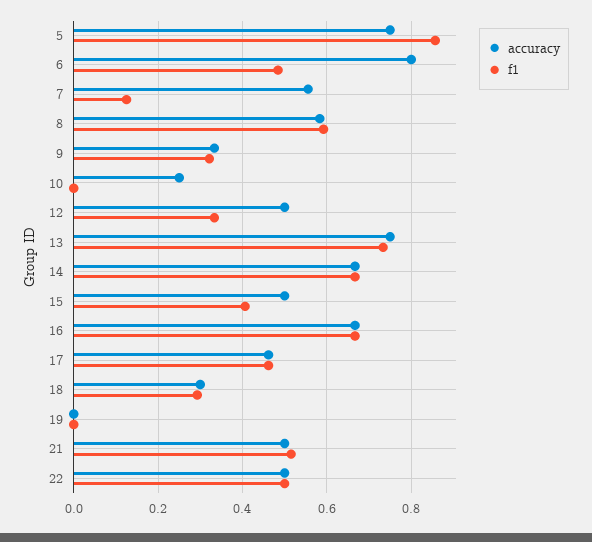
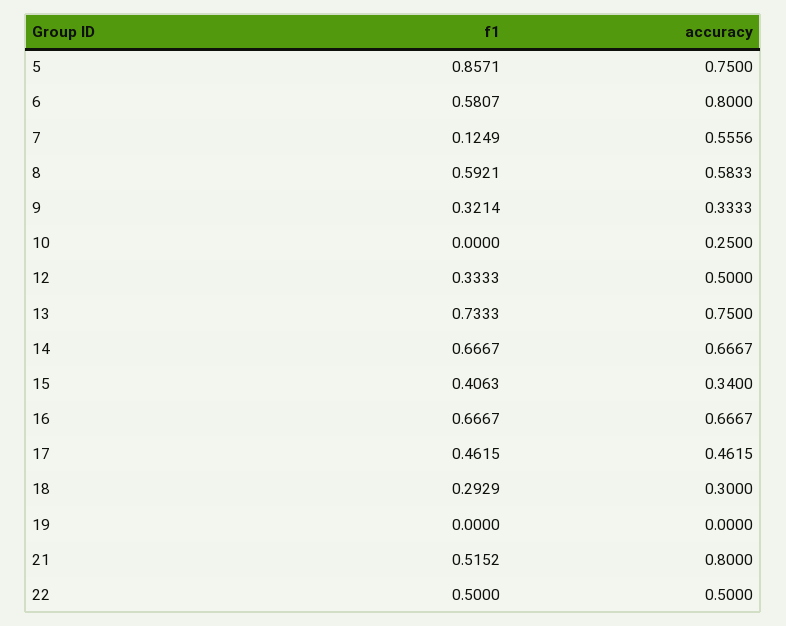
  {
    "accuracy": {
      "5": 0.75,
      "6": 0.8,
      "7": 0.5556,
      "8": 0.5833,
      "9": 0.3333,
      "10": 0.25,
      "12": 0.5,
      "13": 0.75,
      "14": 0.6667,
-     "15": 0.5,
+     "15": 0.34,
      "16": 0.6667,
      "17": 0.4615,
      "18": 0.3,
      "19": 0,
-     "21": 0.5,
+     "21": 0.8,
      "22": 0.5
    },
    "f1": {
      "5": 0.8571,
-     "6": 0.48,
+     "6": 0.5807,
      "7": 0.1249,
      "8": 0.5921,
      "9": 0.3214,
      "10": 0,
      "12": 0.3333,
      "13": 0.7333,
      "14": 0.6667,
      "15": 0.4063,
      "16": 0.6667,
      "17": 0.4615,
      "18": 0.2929,
      "19": 0,
      "21": 0.5152,
      "22": 0.5
    }
  }

